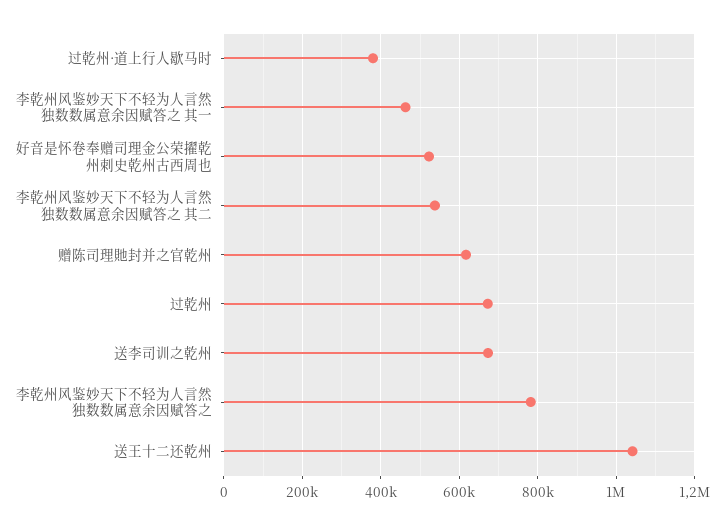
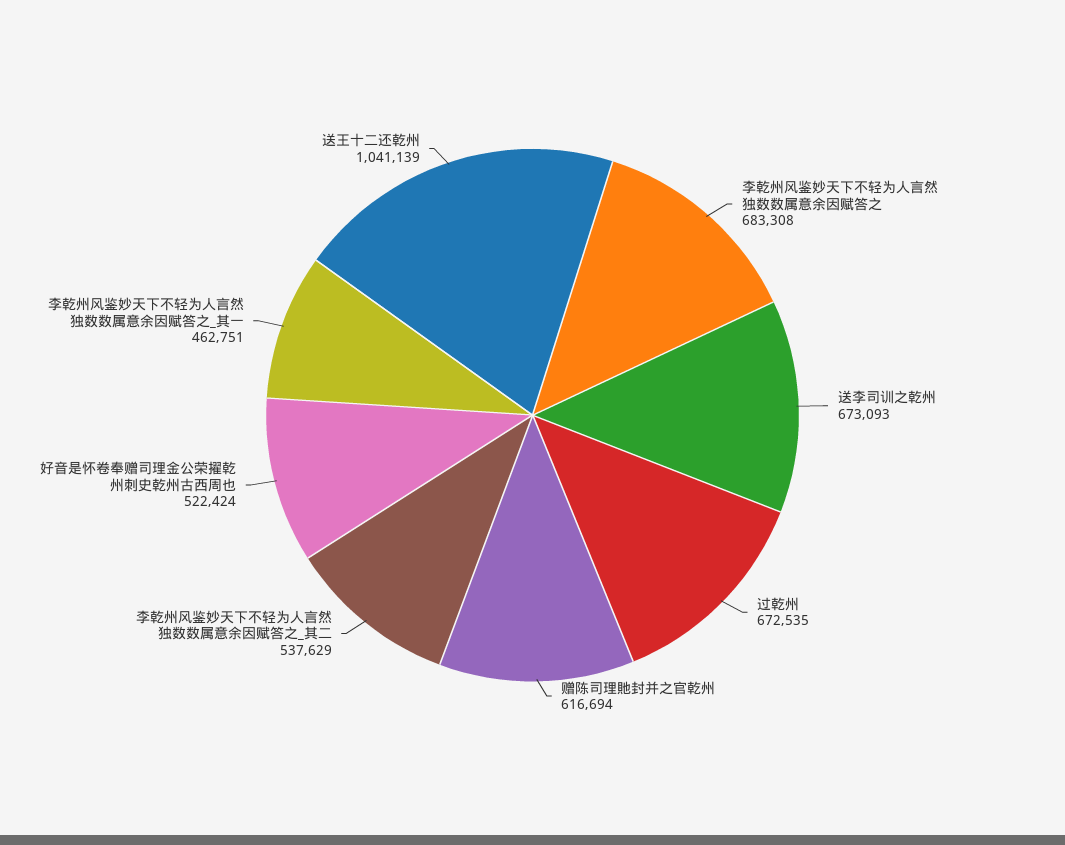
  {
-   "过乾州·道上行人歇马时": 380000,
    "李乾州风鉴妙天下不轻为人言然独数数属意余因赋答之 其一": 462751,
    "好音是怀卷奉赠司理金公荣擢乾州刺史乾州古西周也": 522424,
    "李乾州风鉴妙天下不轻为人言然独数数属意余因赋答之 其二": 537629,
    "赠陈司理貤封并之官乾州": 616694,
    "过乾州": 672535,
    "送李司训之乾州": 673093,
-   "李乾州风鉴妙天下不轻为人言然独数数属意余因赋答之": 780000,
+   "李乾州风鉴妙天下不轻为人言然独数数属意余因赋答之": 683308,
    "送王十二还乾州": 1041139
  }

